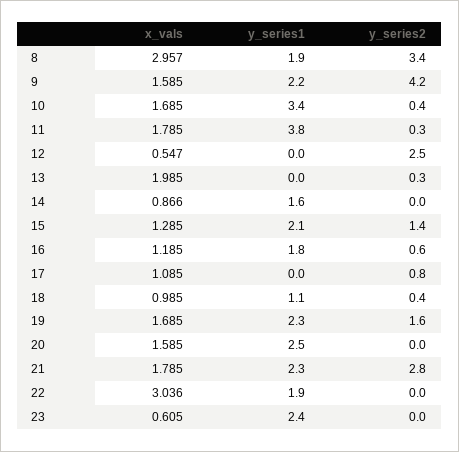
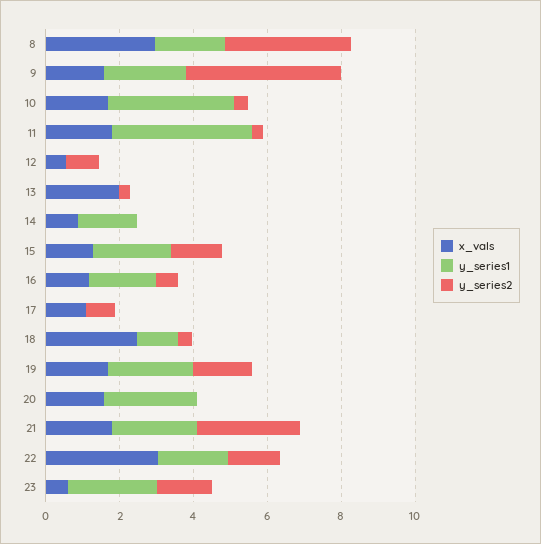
  {
    "x_vals": {
      "8": 2.957,
      "9": 1.585,
      "10": 1.685,
      "11": 1.785,
      "12": 0.547,
      "13": 1.985,
      "14": 0.866,
      "15": 1.285,
      "16": 1.185,
      "17": 1.085,
-     "18": 0.985,
+     "18": 2.5,
      "19": 1.685,
      "20": 1.585,
      "21": 1.785,
      "22": 3.036,
      "23": 0.605
    },
    "y_series1": {
      "8": 1.9,
      "9": 2.2,
      "10": 3.4,
      "11": 3.8,
      "12": 0,
      "13": 0,
      "14": 1.6,
      "15": 2.1,
      "16": 1.8,
      "17": 0,
      "18": 1.1,
      "19": 2.3,
      "20": 2.5,
      "21": 2.3,
      "22": 1.9,
      "23": 2.4
    },
    "y_series2": {
      "8": 3.4,
      "9": 4.2,
      "10": 0.4,
      "11": 0.3,
-     "12": 2.5,
+     "12": 1,
      "13": 0.3,
      "14": 0,
      "15": 1.4,
      "16": 0.6,
      "17": 0.8,
      "18": 0.4,
      "19": 1.6,
      "20": 0,
      "21": 2.8,
-     "22": 0,
+     "22": 1.5,
-     "23": 0
+     "23": 1.5
    }
  }

